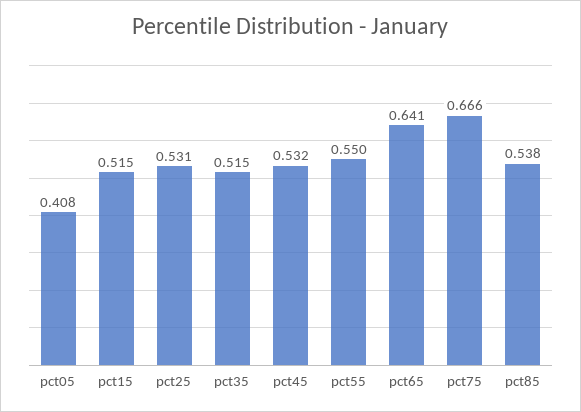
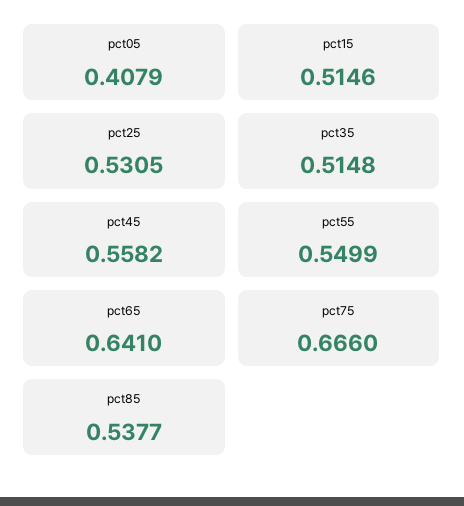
  {
    "pct05": 0.4079,
    "pct15": 0.5146,
    "pct25": 0.5305,
    "pct35": 0.5148,
-   "pct45": 0.532,
+   "pct45": 0.5582,
    "pct55": 0.5499,
    "pct65": 0.641,
    "pct75": 0.666,
    "pct85": 0.5377
  }

